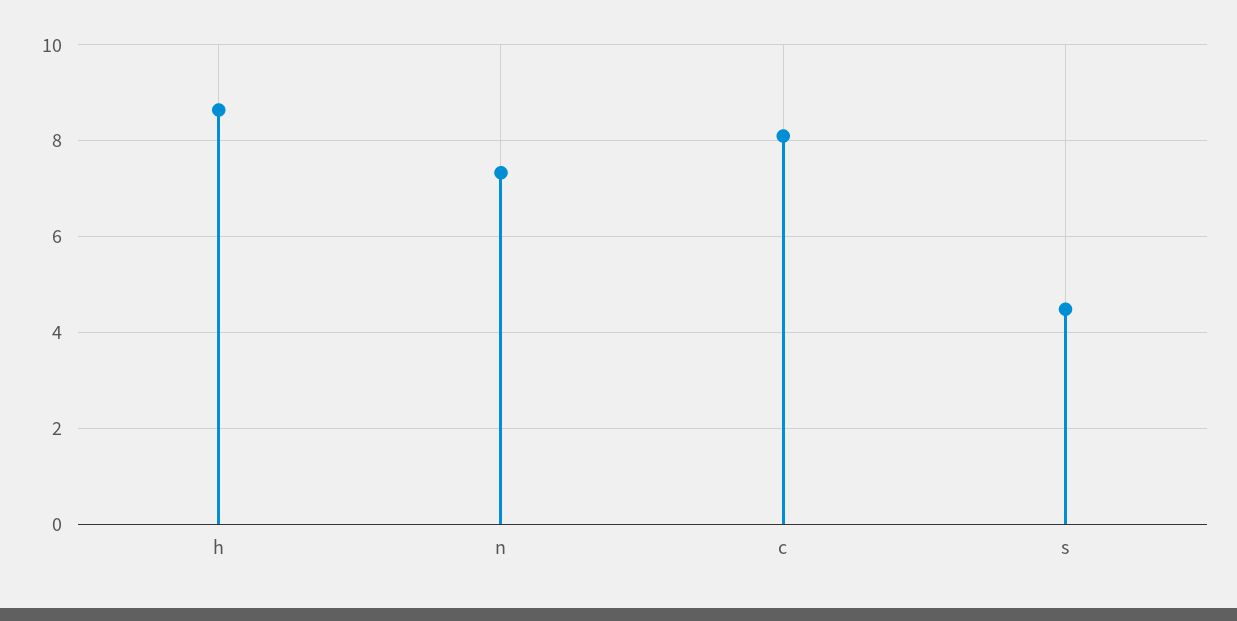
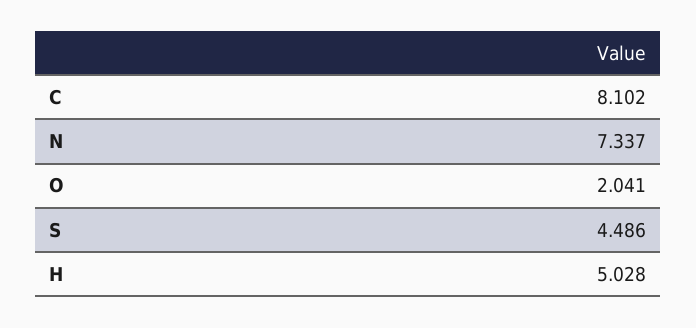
  {
-   "h": 8.6,
+   "h": 5.028,
    "n": 7.337,
    "c": 8.102,
-   "s": 4.486
+   "s": 4.486,
+   "O": 2.041
  }

